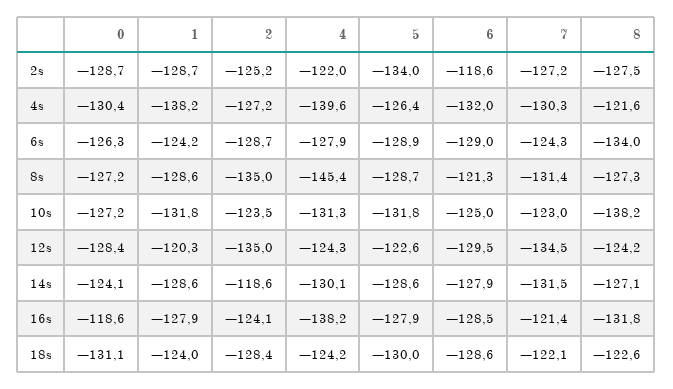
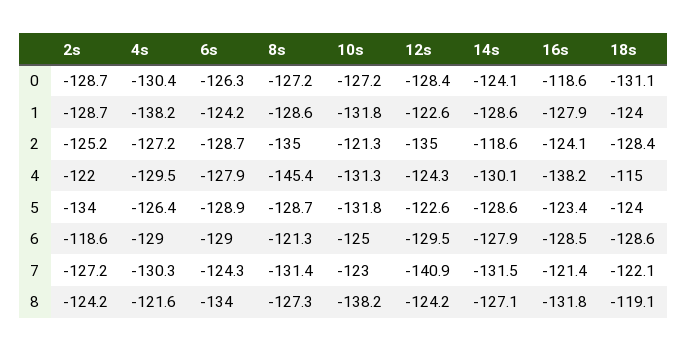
  {
    "0": {
      "2s": -128.7,
      "4s": -130.4,
      "6s": -126.3,
      "8s": -127.2,
      "10s": -127.2,
      "12s": -128.4,
      "14s": -124.1,
      "16s": -118.6,
      "18s": -131.1
    },
    "1": {
      "2s": -128.7,
      "4s": -138.2,
      "6s": -124.2,
      "8s": -128.6,
      "10s": -131.8,
-     "12s": -120.3,
+     "12s": -122.6,
      "14s": -128.6,
      "16s": -127.9,
      "18s": -124
    },
    "2": {
      "2s": -125.2,
      "4s": -127.2,
      "6s": -128.7,
      "8s": -135,
-     "10s": -123.5,
+     "10s": -121.3,
      "12s": -135,
      "14s": -118.6,
      "16s": -124.1,
      "18s": -128.4
    },
    "4": {
      "2s": -122,
-     "4s": -139.6,
+     "4s": -129.5,
      "6s": -127.9,
      "8s": -145.4,
      "10s": -131.3,
      "12s": -124.3,
      "14s": -130.1,
      "16s": -138.2,
-     "18s": -124.2
+     "18s": -115
    },
    "5": {
      "2s": -134,
      "4s": -126.4,
      "6s": -128.9,
      "8s": -128.7,
      "10s": -131.8,
      "12s": -122.6,
      "14s": -128.6,
-     "16s": -127.9,
+     "16s": -123.4,
-     "18s": -130
+     "18s": -124
    },
    "6": {
      "2s": -118.6,
-     "4s": -132,
+     "4s": -129,
      "6s": -129,
      "8s": -121.3,
      "10s": -125,
      "12s": -129.5,
      "14s": -127.9,
      "16s": -128.5,
      "18s": -128.6
    },
    "7": {
      "2s": -127.2,
      "4s": -130.3,
      "6s": -124.3,
      "8s": -131.4,
      "10s": -123,
-     "12s": -134.5,
+     "12s": -140.9,
      "14s": -131.5,
      "16s": -121.4,
      "18s": -122.1
    },
    "8": {
-     "2s": -127.5,
+     "2s": -124.2,
      "4s": -121.6,
      "6s": -134,
      "8s": -127.3,
      "10s": -138.2,
      "12s": -124.2,
      "14s": -127.1,
      "16s": -131.8,
-     "18s": -122.6
+     "18s": -119.1
    }
  }

